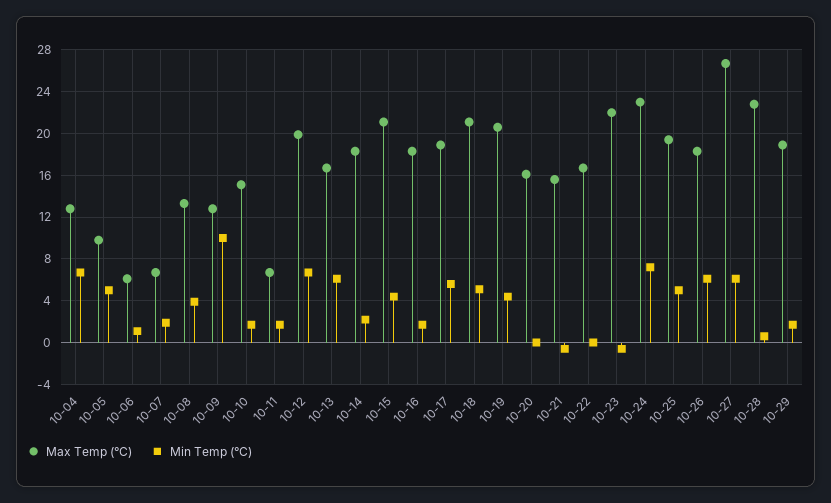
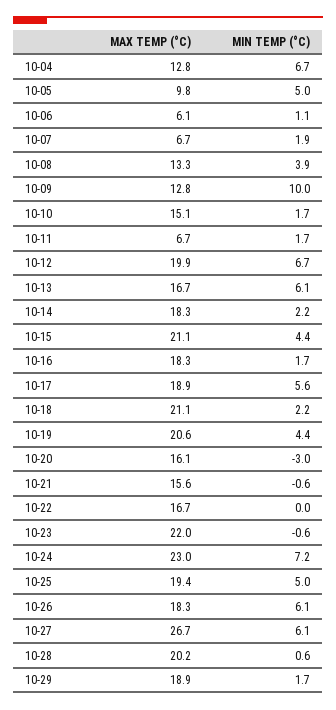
  {
    "Max Temp (°C)": {
      "10-04": 12.8,
      "10-05": 9.8,
      "10-06": 6.1,
      "10-07": 6.7,
      "10-08": 13.3,
      "10-09": 12.8,
      "10-10": 15.1,
      "10-11": 6.7,
      "10-12": 19.9,
      "10-13": 16.7,
      "10-14": 18.3,
      "10-15": 21.1,
      "10-16": 18.3,
      "10-17": 18.9,
      "10-18": 21.1,
      "10-19": 20.6,
      "10-20": 16.1,
      "10-21": 15.6,
      "10-22": 16.7,
      "10-23": 22,
      "10-24": 23,
      "10-25": 19.4,
      "10-26": 18.3,
      "10-27": 26.7,
-     "10-28": 23,
+     "10-28": 20.2,
      "10-29": 18.9
    },
    "Min Temp (°C)": {
      "10-04": 6.7,
      "10-05": 5,
      "10-06": 1.1,
      "10-07": 1.9,
      "10-08": 3.9,
      "10-09": 10,
      "10-10": 1.7,
      "10-11": 1.7,
      "10-12": 6.7,
      "10-13": 6.1,
      "10-14": 2.2,
      "10-15": 4.4,
      "10-16": 1.7,
      "10-17": 5.6,
-     "10-18": 5,
+     "10-18": 2.2,
      "10-19": 4.4,
-     "10-20": 0,
+     "10-20": -3,
      "10-21": -0.6,
      "10-22": 0,
      "10-23": -0.6,
      "10-24": 7.2,
      "10-25": 5,
      "10-26": 6.1,
      "10-27": 6.1,
      "10-28": 0.6,
      "10-29": 1.7
    }
  }

